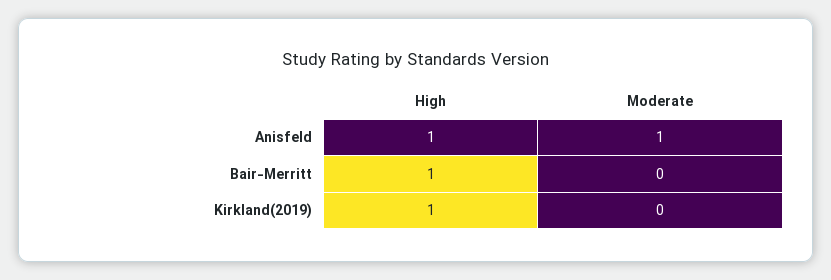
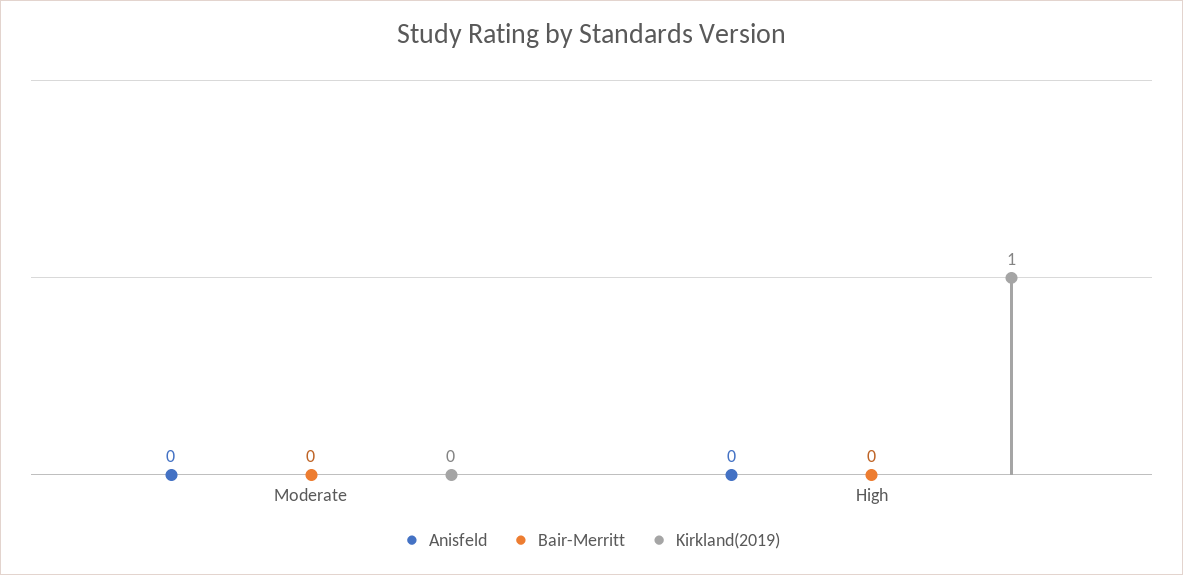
  {
    "Anisfeld": {
-     "High": 1,
+     "High": 0,
-     "Moderate": 1
+     "Moderate": 0
    },
    "Bair-Merritt": {
-     "High": 1,
+     "High": 0,
      "Moderate": 0
    },
    "Kirkland(2019)": {
      "High": 1,
      "Moderate": 0
    }
  }

